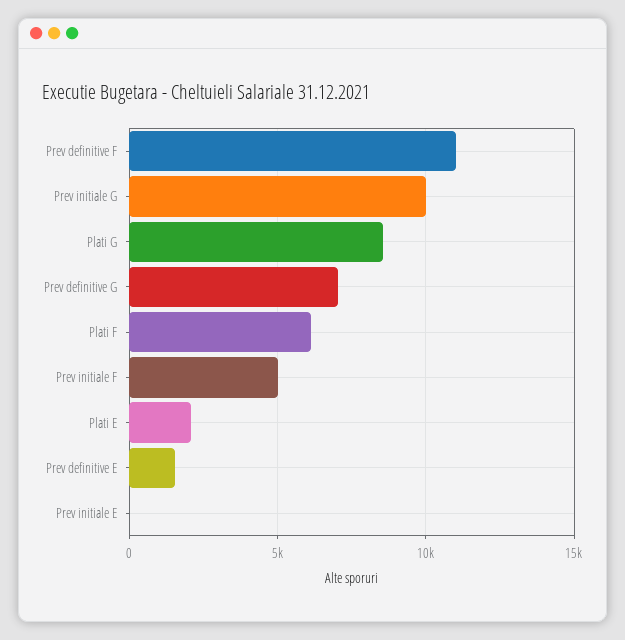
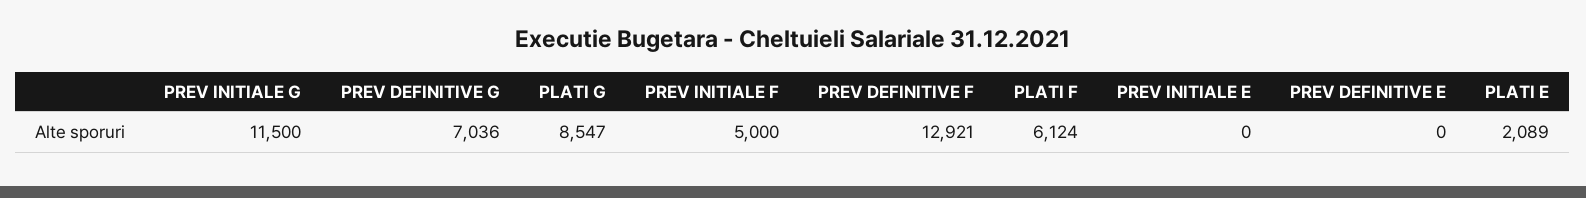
  {
-   "Prev definitive F": 11000,
+   "Prev definitive F": 12921,
-   "Prev initiale G": 10000,
+   "Prev initiale G": 11500,
    "Plati G": 8547,
    "Prev definitive G": 7036,
    "Plati F": 6124,
    "Prev initiale F": 5000,
    "Plati E": 2089,
-   "Prev definitive E": 1500,
+   "Prev definitive E": 0,
    "Prev initiale E": 0
  }

